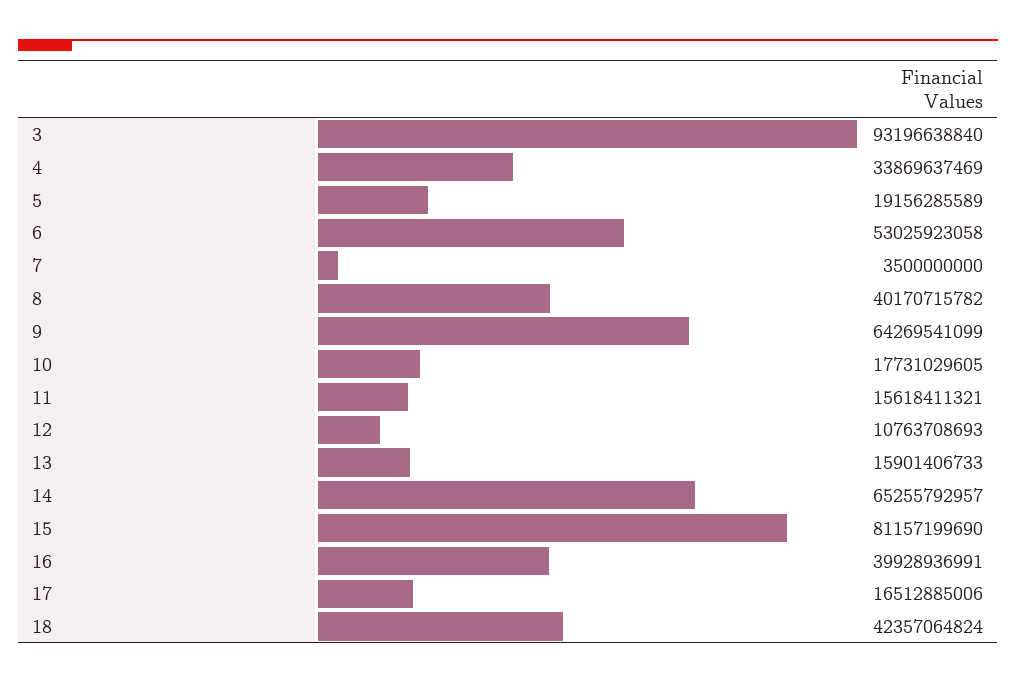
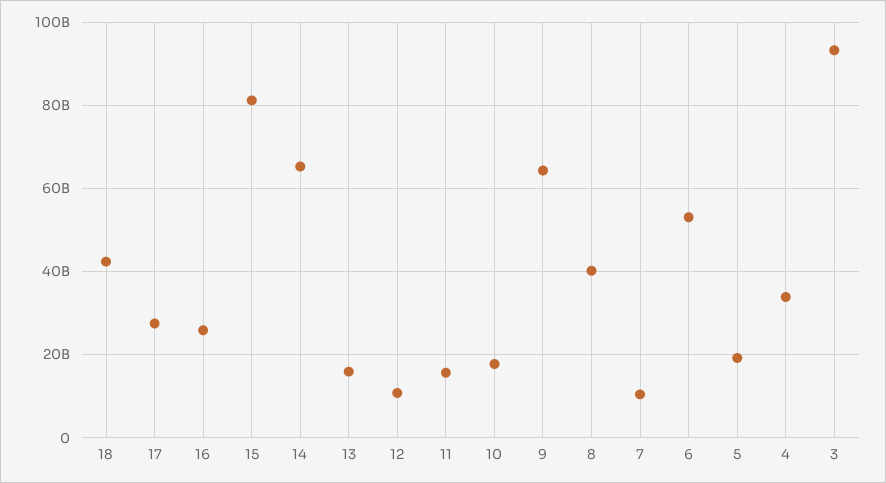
  {
    "3": 93196638840,
    "4": 33869637469,
    "5": 19156285589,
    "6": 53025923058,
-   "7": 3500000000,
+   "7": 10000000000,
    "8": 40170715782,
    "9": 64269541099,
    "10": 17731029605,
    "11": 15618411321,
    "12": 10763708693,
    "13": 15901406733,
    "14": 65255792957,
    "15": 81157199690,
-   "16": 39928936991,
+   "16": 26000000000,
-   "17": 16512885006,
+   "17": 28000000000,
    "18": 42357064824
  }

